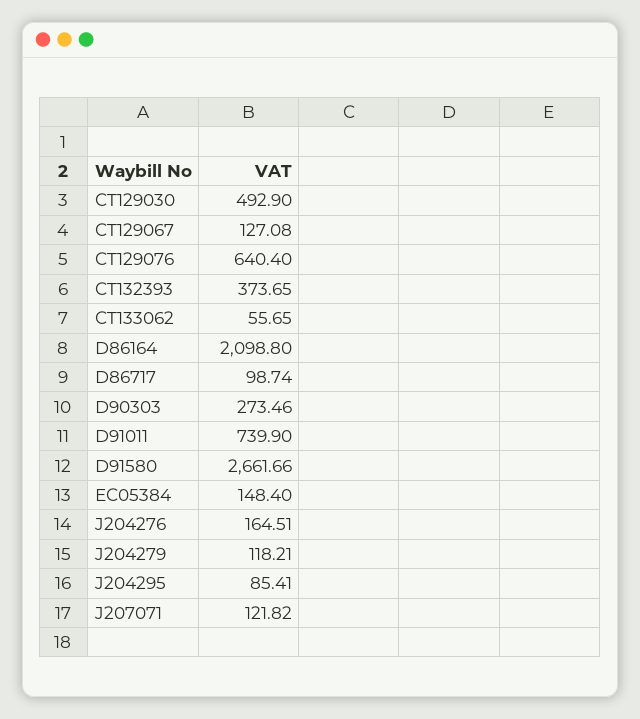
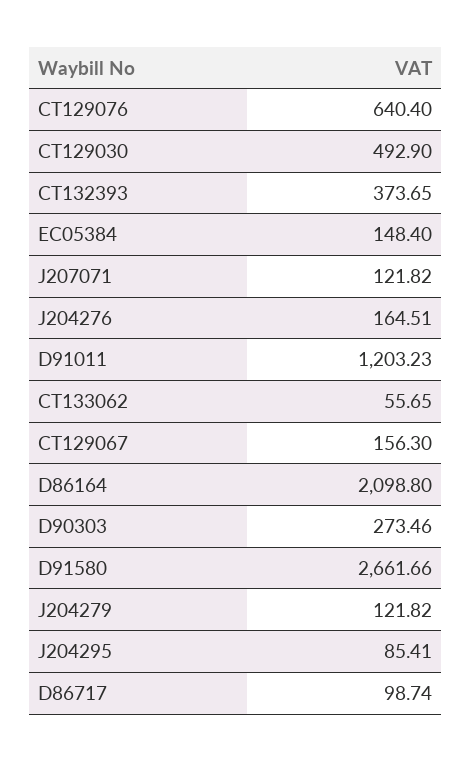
  {
    "CT129030": 492.9,
-   "CT129067": 127.08,
+   "CT129067": 156.3,
    "CT129076": 640.4,
    "CT132393": 373.65,
    "CT133062": 55.65,
    "D86164": 2098.8,
    "D86717": 98.74,
    "D90303": 273.46,
-   "D91011": 739.9,
+   "D91011": 1203.23,
    "D91580": 2661.66,
    "EC05384": 148.4,
    "J204276": 164.51,
-   "J204279": 118.21,
+   "J204279": 121.82,
    "J204295": 85.41,
    "J207071": 121.82
  }

